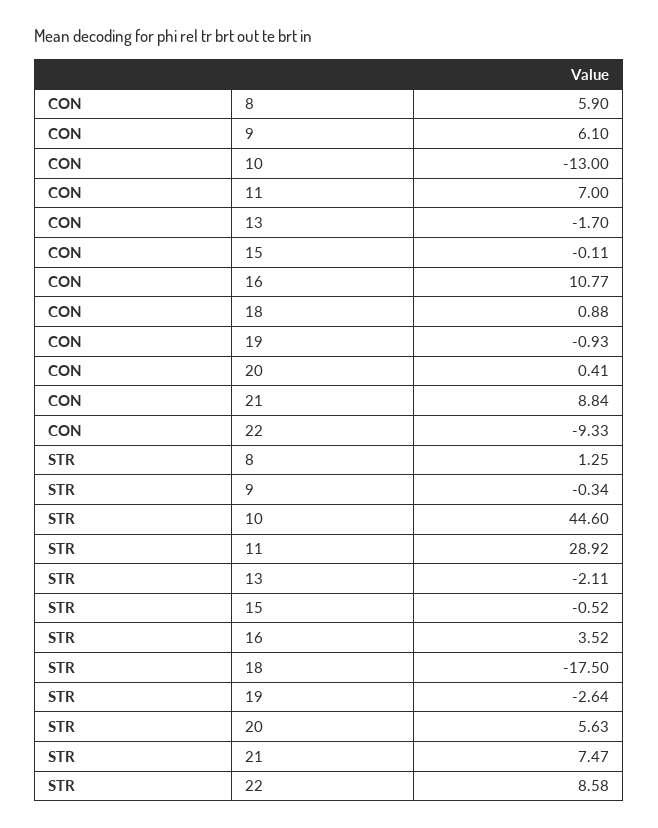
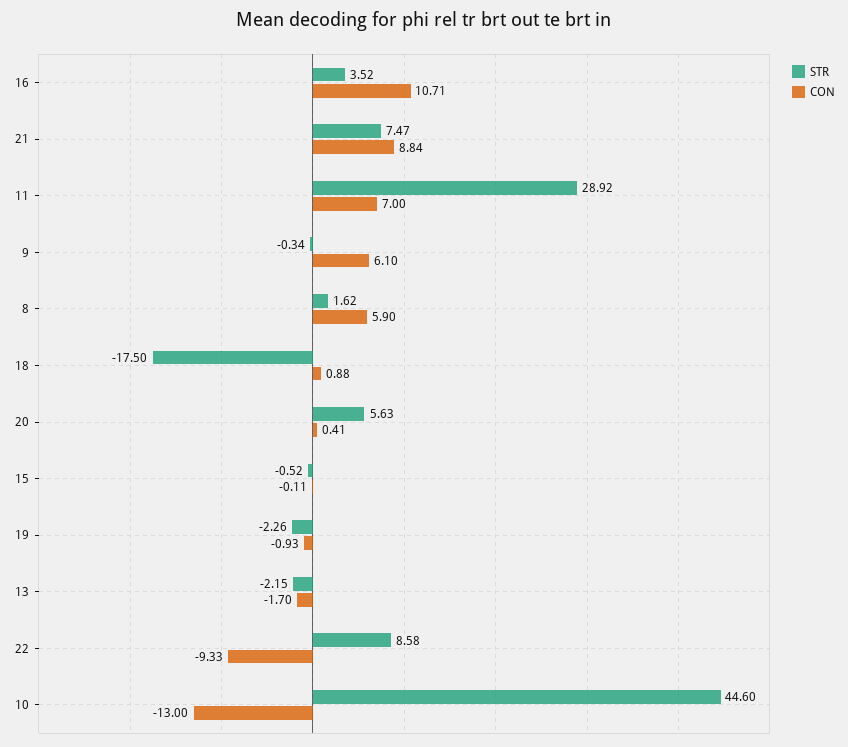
  {
    "CON": {
      "8": 5.9,
      "9": 6.1,
      "10": -13,
      "11": 7,
      "13": -1.7,
      "15": -0.11,
-     "16": 10.77,
+     "16": 10.71,
      "18": 0.88,
      "19": -0.93,
      "20": 0.41,
      "21": 8.84,
      "22": -9.33
    },
    "STR": {
-     "8": 1.25,
+     "8": 1.62,
      "9": -0.34,
      "10": 44.6,
      "11": 28.92,
-     "13": -2.11,
+     "13": -2.15,
      "15": -0.52,
      "16": 3.52,
      "18": -17.5,
-     "19": -2.64,
+     "19": -2.26,
      "20": 5.63,
      "21": 7.47,
      "22": 8.58
    }
  }

